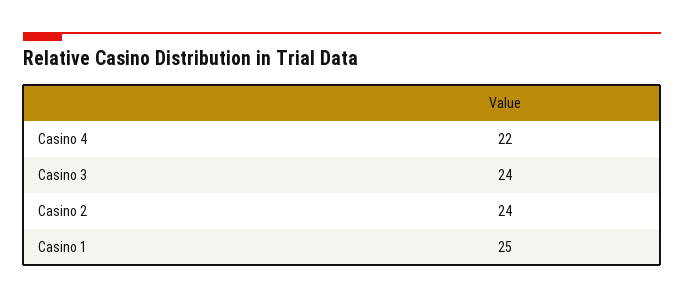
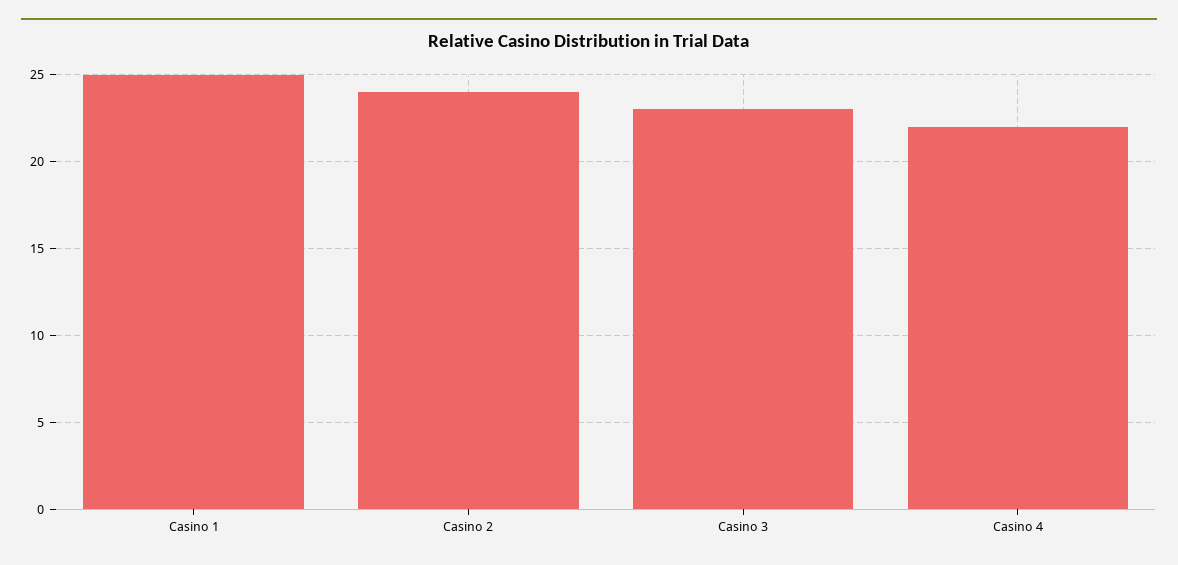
  {
    "Casino 4": 22,
-   "Casino 3": 24,
+   "Casino 3": 23,
    "Casino 2": 24,
    "Casino 1": 25
  }

